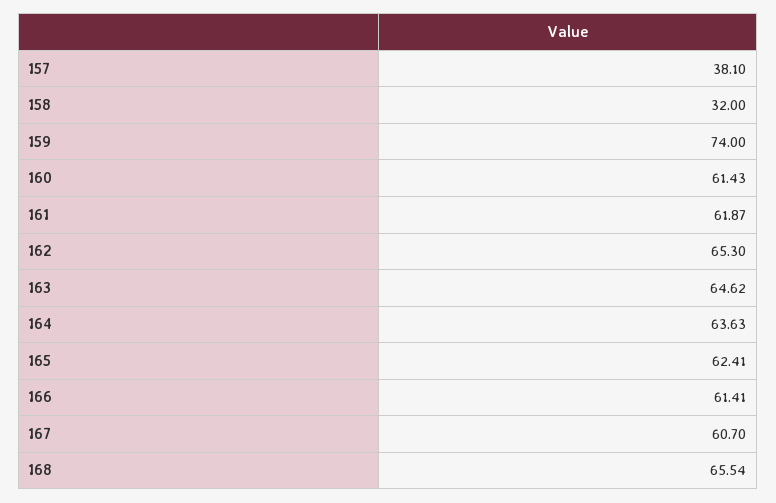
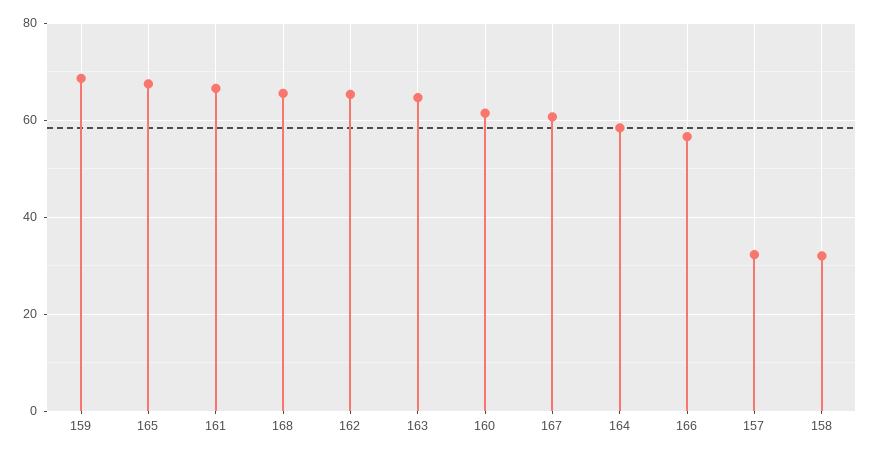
  {
-   "157": 38.1,
+   "157": 32,
    "158": 32,
-   "159": 74,
+   "159": 68,
    "160": 61.43,
-   "161": 61.87,
+   "161": 66,
    "162": 65.3,
    "163": 64.62,
-   "164": 63.63,
+   "164": 58,
-   "165": 62.41,
+   "165": 68,
-   "166": 61.41,
+   "166": 56,
    "167": 60.7,
    "168": 65.54
  }

